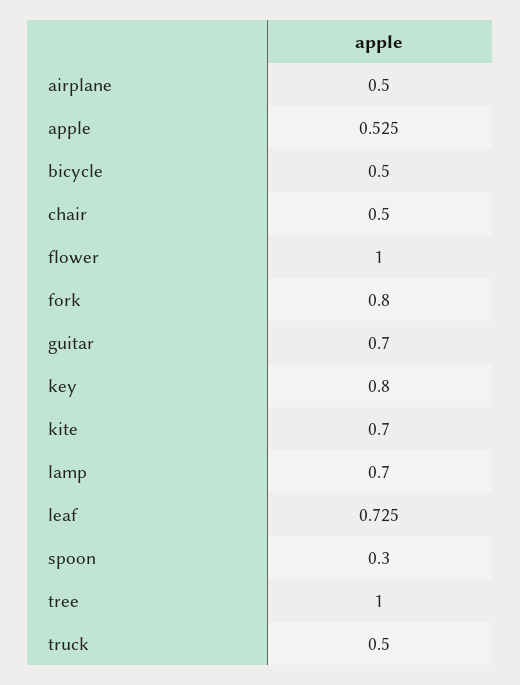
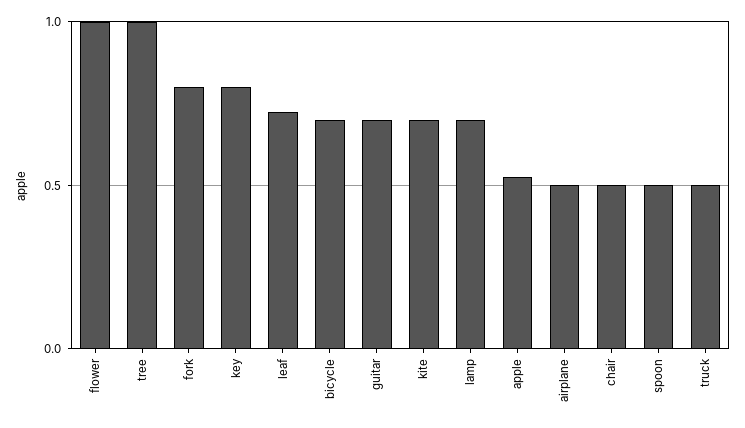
  {
    "airplane": 0.5,
    "apple": 0.525,
-   "bicycle": 0.5,
+   "bicycle": 0.7,
    "chair": 0.5,
    "flower": 1,
    "fork": 0.8,
    "guitar": 0.7,
    "key": 0.8,
    "kite": 0.7,
    "lamp": 0.7,
    "leaf": 0.725,
-   "spoon": 0.3,
+   "spoon": 0.5,
    "tree": 1,
    "truck": 0.5
  }

